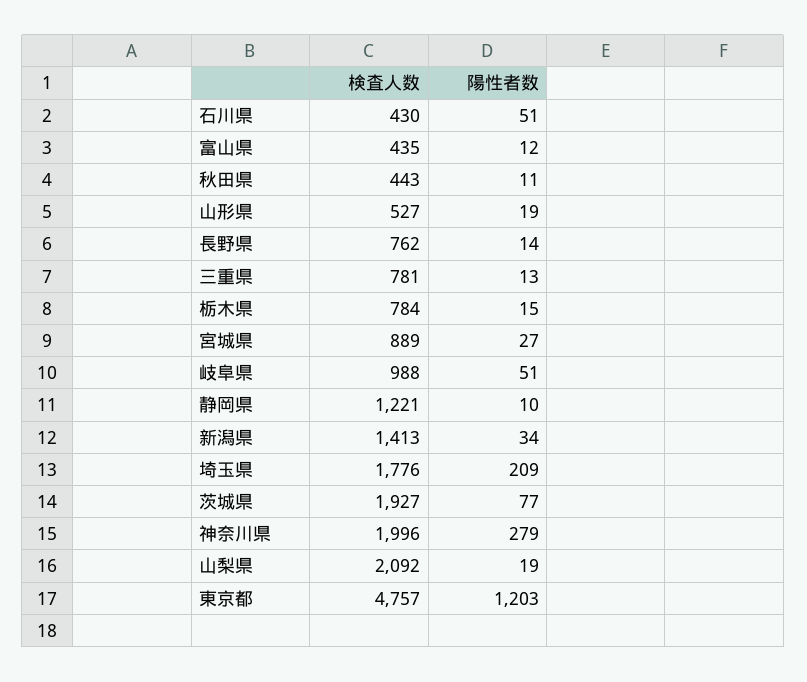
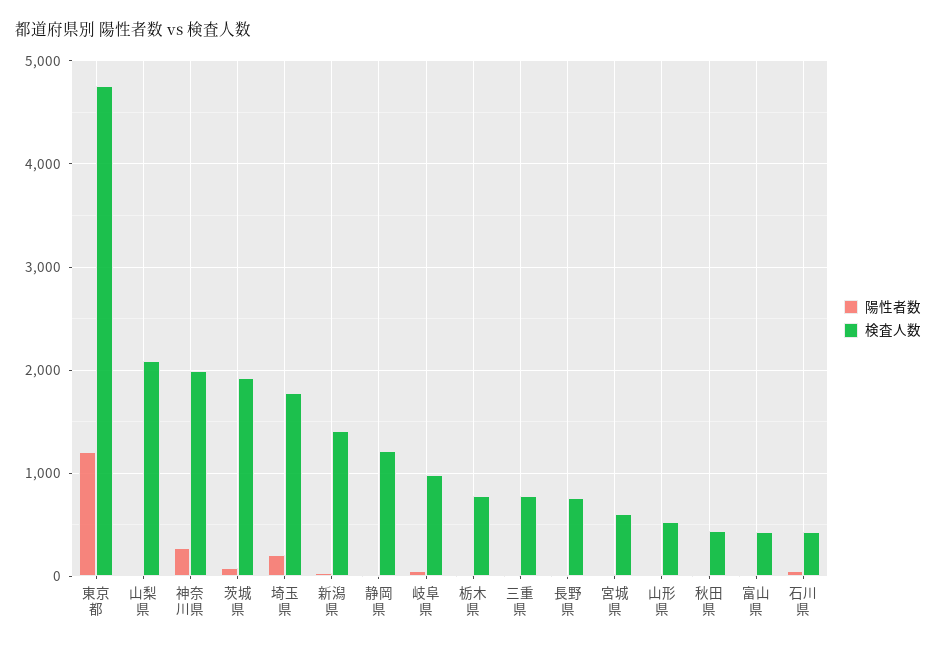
  {
    "検査人数": {
      "石川県": 430,
      "富山県": 435,
      "秋田県": 443,
      "山形県": 527,
      "長野県": 762,
      "三重県": 781,
      "栃木県": 784,
-     "宮城県": 889,
+     "宮城県": 600,
      "岐阜県": 988,
      "静岡県": 1221,
      "新潟県": 1413,
      "埼玉県": 1776,
      "茨城県": 1927,
      "神奈川県": 1996,
      "山梨県": 2092,
      "東京都": 4757
    },
    "陽性者数": {
      "石川県": 51,
      "富山県": 12,
      "秋田県": 11,
      "山形県": 19,
      "長野県": 14,
      "三重県": 13,
      "栃木県": 15,
      "宮城県": 27,
      "岐阜県": 51,
      "静岡県": 10,
      "新潟県": 34,
      "埼玉県": 209,
      "茨城県": 77,
      "神奈川県": 279,
      "山梨県": 19,
      "東京都": 1203
    }
  }

